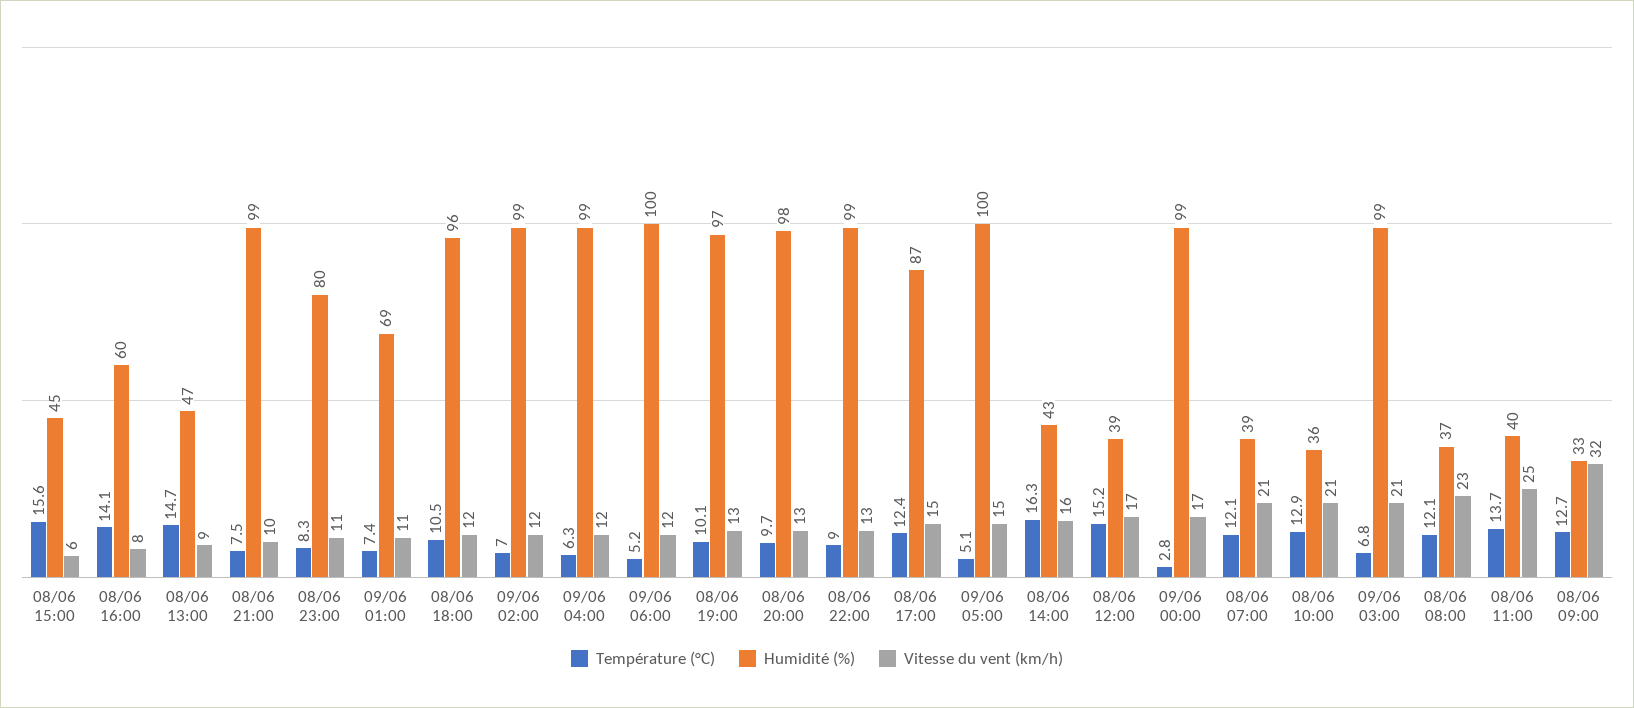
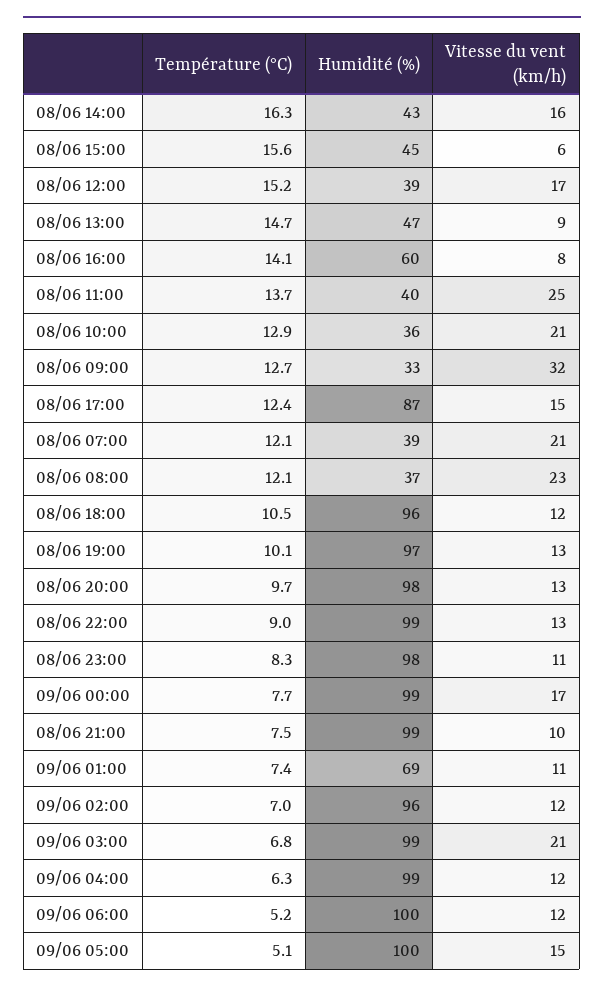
  {
    "Température (°C)": {
      "08/06 15:00": 15.6,
      "08/06 16:00": 14.1,
      "08/06 13:00": 14.7,
      "08/06 21:00": 7.5,
      "08/06 23:00": 8.3,
      "09/06 01:00": 7.4,
      "08/06 18:00": 10.5,
      "09/06 02:00": 7,
      "09/06 04:00": 6.3,
      "09/06 06:00": 5.2,
      "08/06 19:00": 10.1,
      "08/06 20:00": 9.7,
      "08/06 22:00": 9,
      "08/06 17:00": 12.4,
      "09/06 05:00": 5.1,
      "08/06 14:00": 16.3,
      "08/06 12:00": 15.2,
-     "09/06 00:00": 2.8,
+     "09/06 00:00": 7.7,
      "08/06 07:00": 12.1,
      "08/06 10:00": 12.9,
      "09/06 03:00": 6.8,
      "08/06 08:00": 12.1,
      "08/06 11:00": 13.7,
      "08/06 09:00": 12.7
    },
    "Humidité (%)": {
      "08/06 15:00": 45,
      "08/06 16:00": 60,
      "08/06 13:00": 47,
      "08/06 21:00": 99,
-     "08/06 23:00": 80,
+     "08/06 23:00": 98,
      "09/06 01:00": 69,
      "08/06 18:00": 96,
-     "09/06 02:00": 99,
+     "09/06 02:00": 96,
      "09/06 04:00": 99,
      "09/06 06:00": 100,
      "08/06 19:00": 97,
      "08/06 20:00": 98,
      "08/06 22:00": 99,
      "08/06 17:00": 87,
      "09/06 05:00": 100,
      "08/06 14:00": 43,
      "08/06 12:00": 39,
      "09/06 00:00": 99,
      "08/06 07:00": 39,
      "08/06 10:00": 36,
      "09/06 03:00": 99,
      "08/06 08:00": 37,
      "08/06 11:00": 40,
      "08/06 09:00": 33
    },
    "Vitesse du vent (km/h)": {
      "08/06 15:00": 6,
      "08/06 16:00": 8,
      "08/06 13:00": 9,
      "08/06 21:00": 10,
      "08/06 23:00": 11,
      "09/06 01:00": 11,
      "08/06 18:00": 12,
      "09/06 02:00": 12,
      "09/06 04:00": 12,
      "09/06 06:00": 12,
      "08/06 19:00": 13,
      "08/06 20:00": 13,
      "08/06 22:00": 13,
      "08/06 17:00": 15,
      "09/06 05:00": 15,
      "08/06 14:00": 16,
      "08/06 12:00": 17,
      "09/06 00:00": 17,
      "08/06 07:00": 21,
      "08/06 10:00": 21,
      "09/06 03:00": 21,
      "08/06 08:00": 23,
      "08/06 11:00": 25,
      "08/06 09:00": 32
    }
  }

